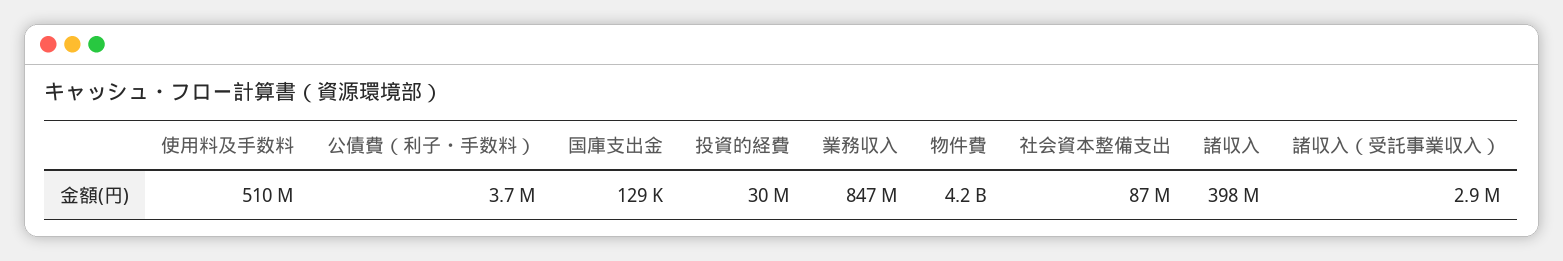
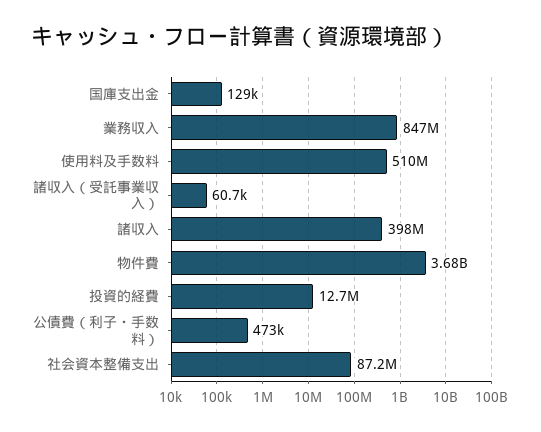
  {
    "使用料及手数料": 510000000,
-   "公債費（利子・手数料）": 3700000,
+   "公債費（利子・手数料）": 473000,
    "国庫支出金": 129000,
-   "投資的経費": 30000000,
+   "投資的経費": 12700000,
    "業務収入": 847000000,
-   "物件費": 4200000000,
+   "物件費": 3680000000,
    "社会資本整備支出": 87200000,
    "諸収入": 398000000,
-   "諸収入（受託事業収入）": 2900000
+   "諸収入（受託事業収入）": 60700
  }

